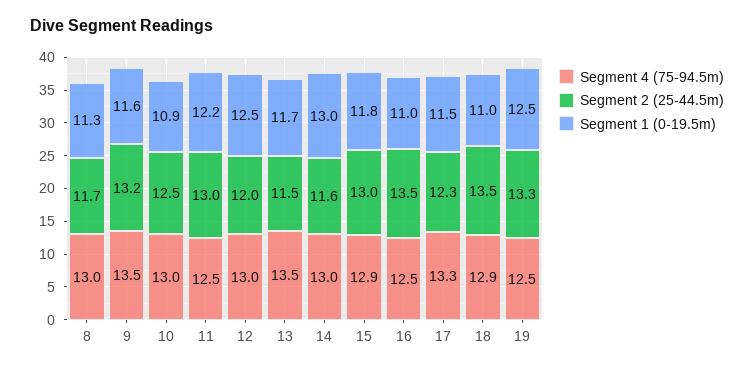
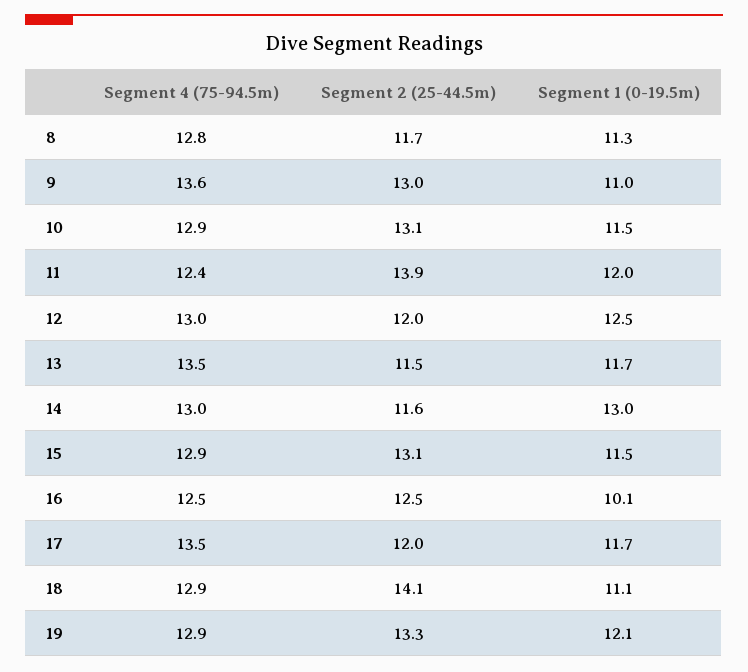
  {
    "Segment 4 (75-94.5m)": {
-     "8": 13,
+     "8": 12.8,
-     "9": 13.5,
+     "9": 13.6,
-     "10": 13,
+     "10": 12.9,
-     "11": 12.5,
+     "11": 12.4,
      "12": 13,
      "13": 13.5,
      "14": 13,
      "15": 12.9,
      "16": 12.5,
-     "17": 13.3,
+     "17": 13.5,
      "18": 12.9,
-     "19": 12.5
+     "19": 12.9
    },
    "Segment 2 (25-44.5m)": {
      "8": 11.7,
-     "9": 13.2,
+     "9": 13,
-     "10": 12.5,
+     "10": 13.1,
-     "11": 13,
+     "11": 13.9,
      "12": 12,
      "13": 11.5,
      "14": 11.6,
-     "15": 13,
+     "15": 13.1,
-     "16": 13.5,
+     "16": 12.5,
-     "17": 12.3,
+     "17": 12,
-     "18": 13.5,
+     "18": 14.1,
      "19": 13.3
    },
    "Segment 1 (0-19.5m)": {
      "8": 11.3,
-     "9": 11.6,
+     "9": 11,
-     "10": 10.9,
+     "10": 11.5,
-     "11": 12.2,
+     "11": 12,
      "12": 12.5,
      "13": 11.7,
      "14": 13,
-     "15": 11.8,
+     "15": 11.5,
-     "16": 11,
+     "16": 10.1,
-     "17": 11.5,
+     "17": 11.7,
-     "18": 11,
+     "18": 11.1,
-     "19": 12.5
+     "19": 12.1
    }
  }

